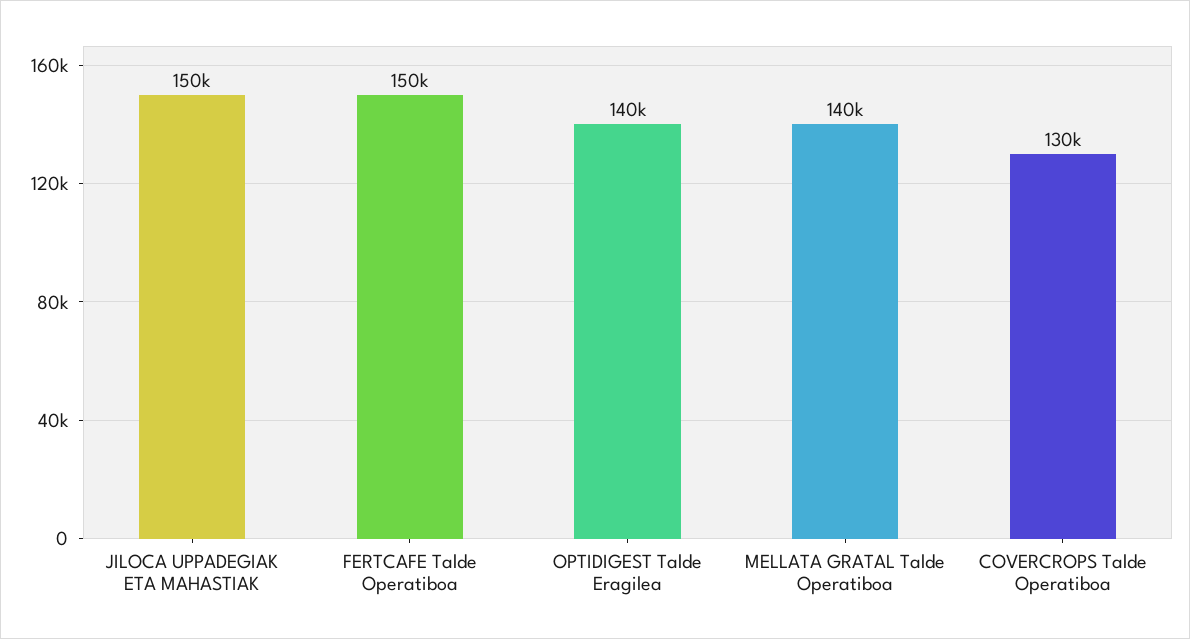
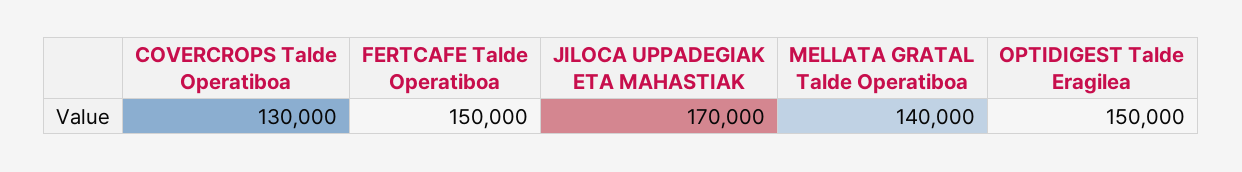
  {
-   "JILOCA UPPADEGIAK ETA MAHASTIAK": 150000,
+   "JILOCA UPPADEGIAK ETA MAHASTIAK": 170000,
    "FERTCAFE Talde Operatiboa": 150000,
-   "OPTIDIGEST Talde Eragilea": 140000,
+   "OPTIDIGEST Talde Eragilea": 150000,
    "MELLATA GRATAL Talde Operatiboa": 140000,
    "COVERCROPS Talde Operatiboa": 130000
  }

